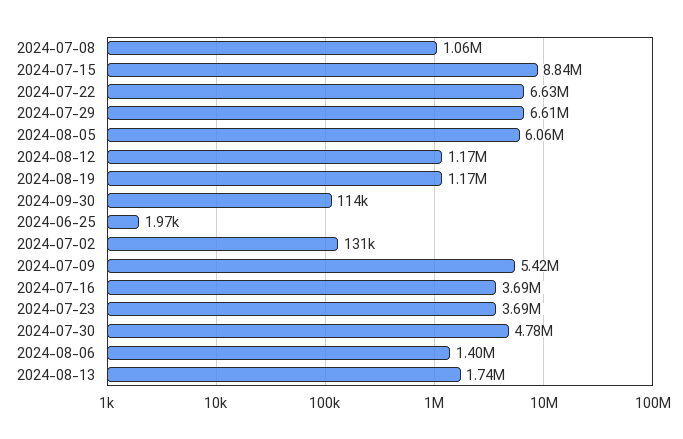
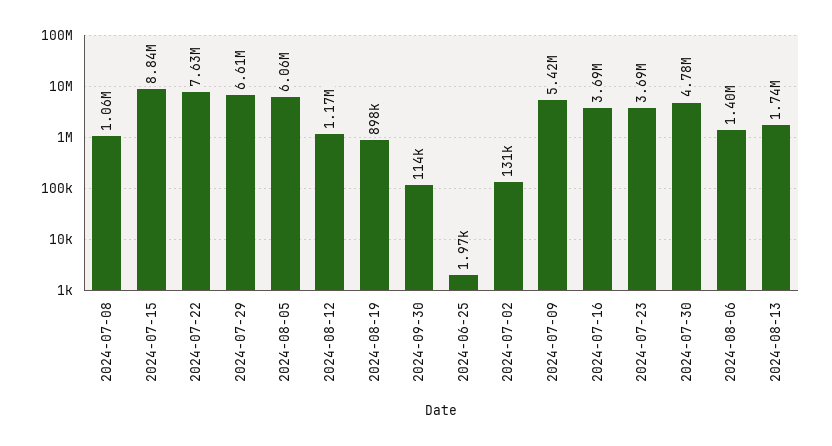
  {
    "2024-07-08": 1060000,
    "2024-07-15": 8840000,
-   "2024-07-22": 6630000,
+   "2024-07-22": 7630000,
    "2024-07-29": 6610000,
    "2024-08-05": 6060000,
    "2024-08-12": 1170000,
-   "2024-08-19": 1170000,
+   "2024-08-19": 898000,
    "2024-09-30": 114000,
    "2024-06-25": 1970,
    "2024-07-02": 131000,
    "2024-07-09": 5420000,
    "2024-07-16": 3690000,
    "2024-07-23": 3690000,
    "2024-07-30": 4780000,
    "2024-08-06": 1400000,
    "2024-08-13": 1740000
  }

